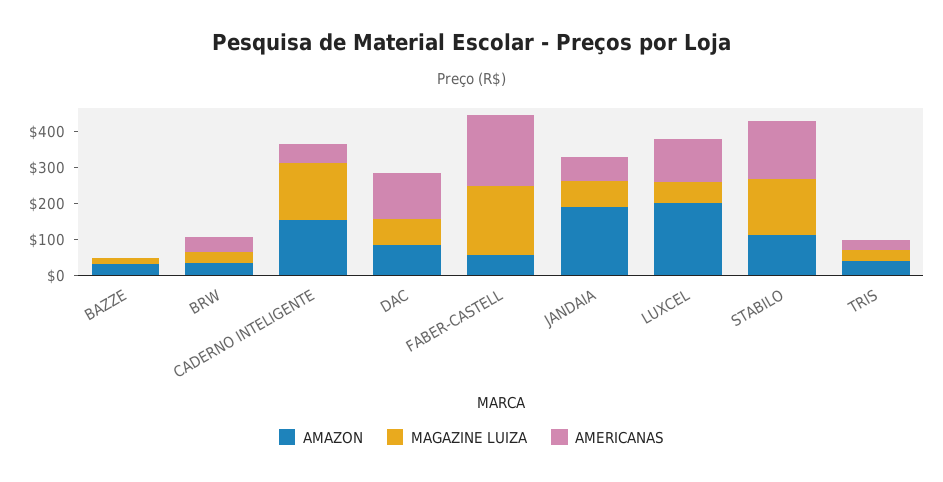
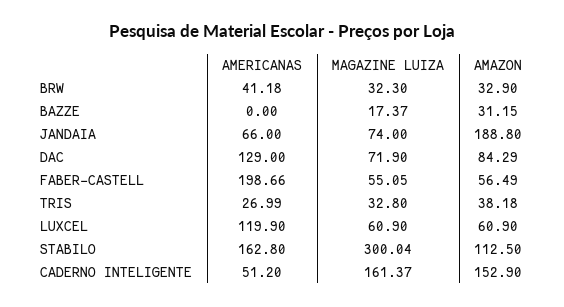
  {
    "AMAZON": {
      "BAZZE": 31.15,
      "BRW": 32.9,
      "CADERNO INTELIGENTE": 152.9,
      "DAC": 84.29,
      "FABER-CASTELL": 56.49,
      "JANDAIA": 188.8,
-     "LUXCEL": 200,
+     "LUXCEL": 60.9,
      "STABILO": 112.5,
      "TRIS": 38.18
    },
    "MAGAZINE LUIZA": {
      "BAZZE": 17.37,
      "BRW": 32.3,
      "CADERNO INTELIGENTE": 161.37,
      "DAC": 71.9,
-     "FABER-CASTELL": 200,
+     "FABER-CASTELL": 55.05,
      "JANDAIA": 74,
      "LUXCEL": 60.9,
-     "STABILO": 150,
+     "STABILO": 300.04,
      "TRIS": 32.8
    },
    "AMERICANAS": {
      "BAZZE": 0,
      "BRW": 41.18,
      "CADERNO INTELIGENTE": 51.2,
      "DAC": 129,
      "FABER-CASTELL": 198.66,
      "JANDAIA": 66,
      "LUXCEL": 119.9,
      "STABILO": 162.8,
      "TRIS": 26.99
    }
  }

